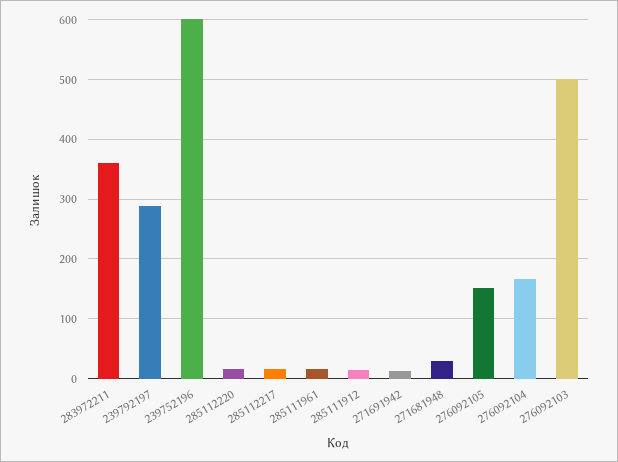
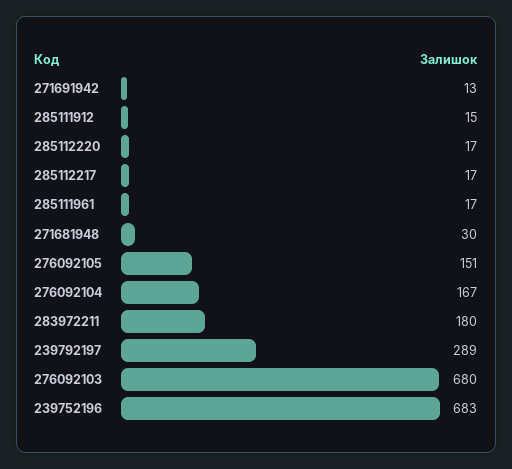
  {
-   "283972211": 360,
+   "283972211": 180,
    "239792197": 289,
-   "239752196": 600,
+   "239752196": 683,
    "285112220": 17,
    "285112217": 17,
    "285111961": 17,
    "285111912": 15,
    "271691942": 13,
    "271681948": 30,
    "276092105": 151,
    "276092104": 167,
-   "276092103": 500
+   "276092103": 680
  }

